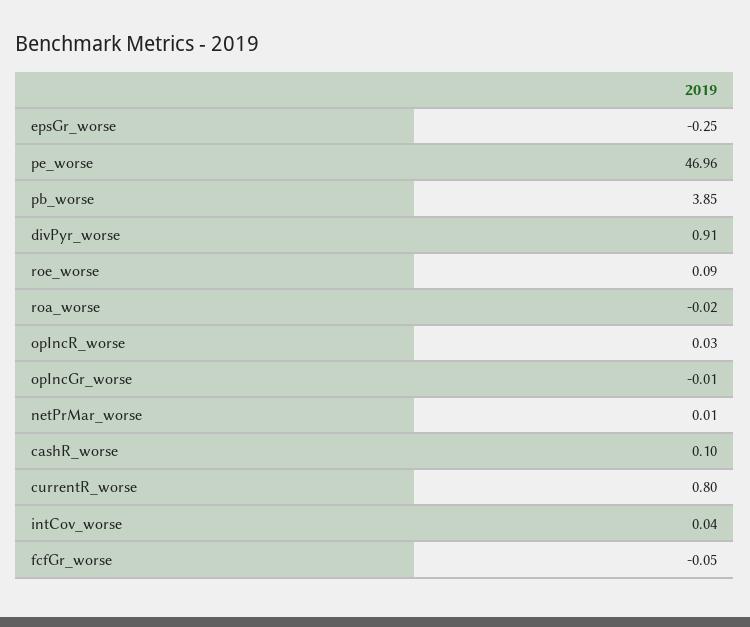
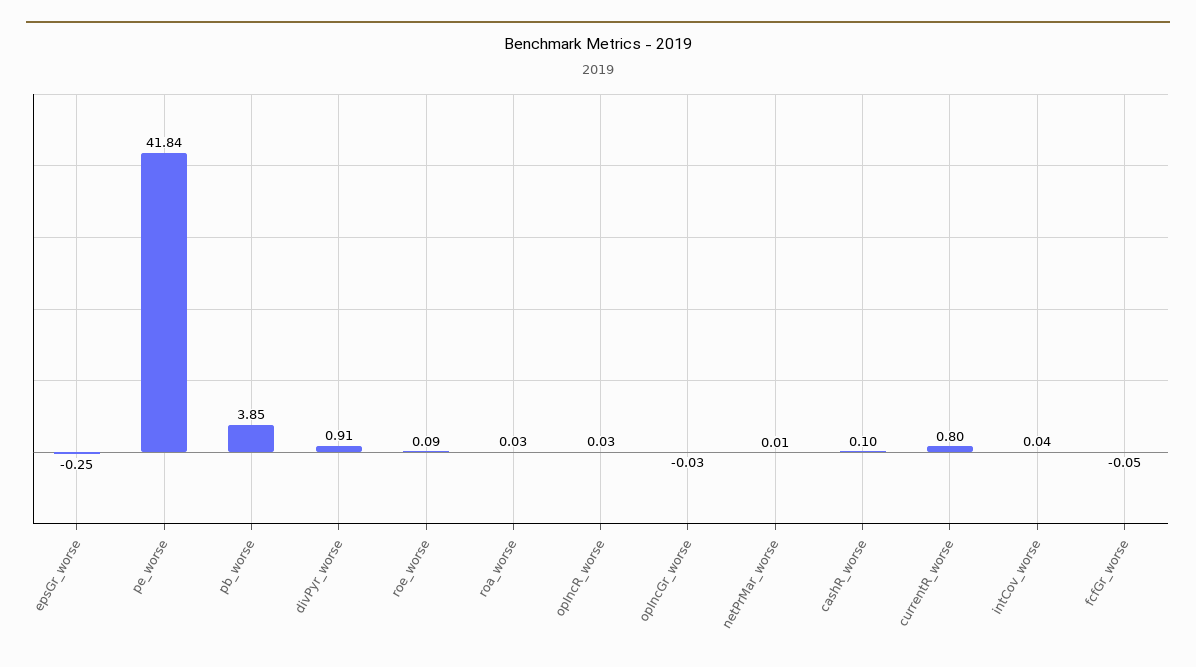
  {
    "epsGr_worse": -0.25,
-   "pe_worse": 46.96,
+   "pe_worse": 41.84,
    "pb_worse": 3.85,
    "divPyr_worse": 0.91,
    "roe_worse": 0.09,
-   "roa_worse": -0.02,
+   "roa_worse": 0.03,
    "opIncR_worse": 0.03,
-   "opIncGr_worse": -0.01,
+   "opIncGr_worse": -0.03,
    "netPrMar_worse": 0.01,
    "cashR_worse": 0.1,
    "currentR_worse": 0.8,
    "intCov_worse": 0.04,
    "fcfGr_worse": -0.05
  }

